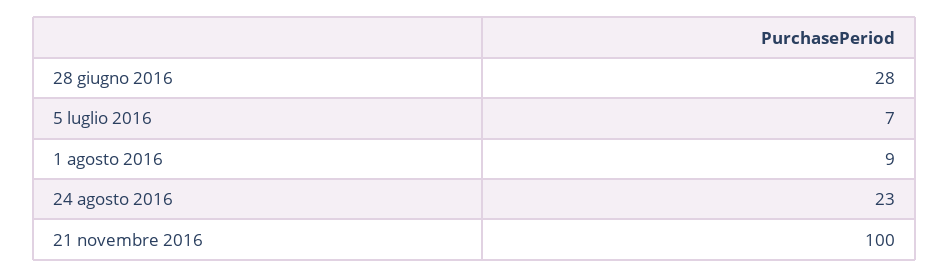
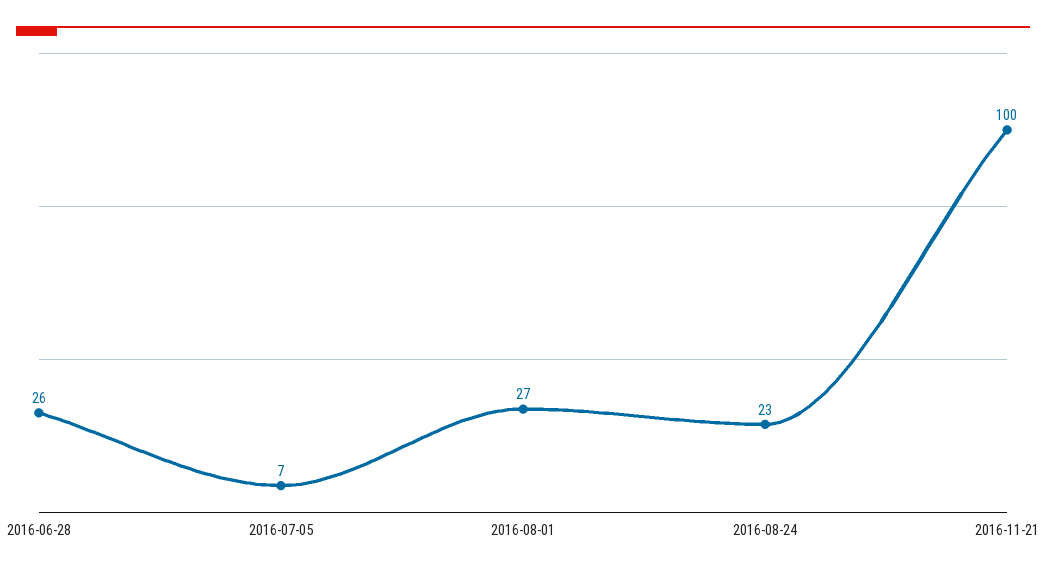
  {
-   "28 giugno 2016": 28,
+   "28 giugno 2016": 26,
    "5 luglio 2016": 7,
-   "1 agosto 2016": 9,
+   "1 agosto 2016": 27,
    "24 agosto 2016": 23,
    "21 novembre 2016": 100
  }

